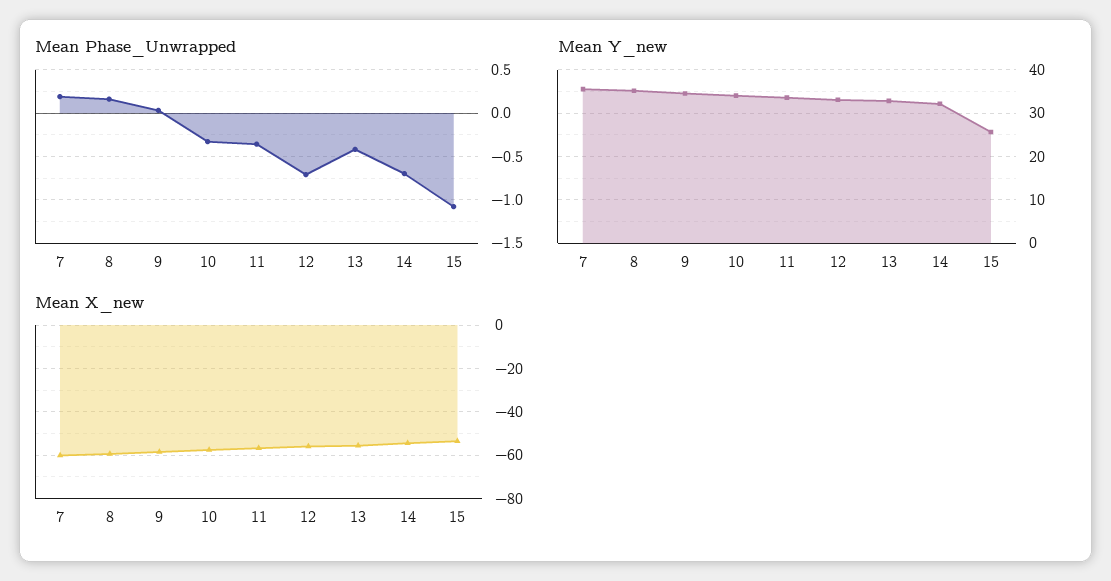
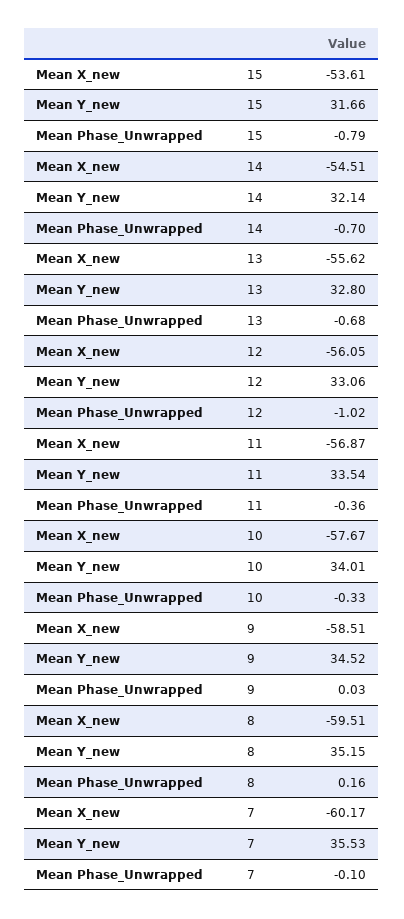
  {
    "Mean Phase_Unwrapped": {
-     "7": 0.2,
+     "7": -0.1,
      "8": 0.16,
      "9": 0.03,
      "10": -0.33,
      "11": -0.36,
-     "12": -0.7,
+     "12": -1.02,
-     "13": -0.4,
+     "13": -0.68,
      "14": -0.7,
-     "15": -1.1
+     "15": -0.79
    },
    "Mean Y_new": {
      "7": 35.53,
      "8": 35.15,
      "9": 34.52,
      "10": 34.01,
      "11": 33.54,
      "12": 33.06,
      "13": 32.8,
      "14": 32.14,
-     "15": 26
+     "15": 31.66
    },
    "Mean X_new": {
      "7": -60.17,
      "8": -59.51,
      "9": -58.51,
      "10": -57.67,
      "11": -56.87,
      "12": -56.05,
      "13": -55.62,
      "14": -54.51,
      "15": -53.61
    }
  }

